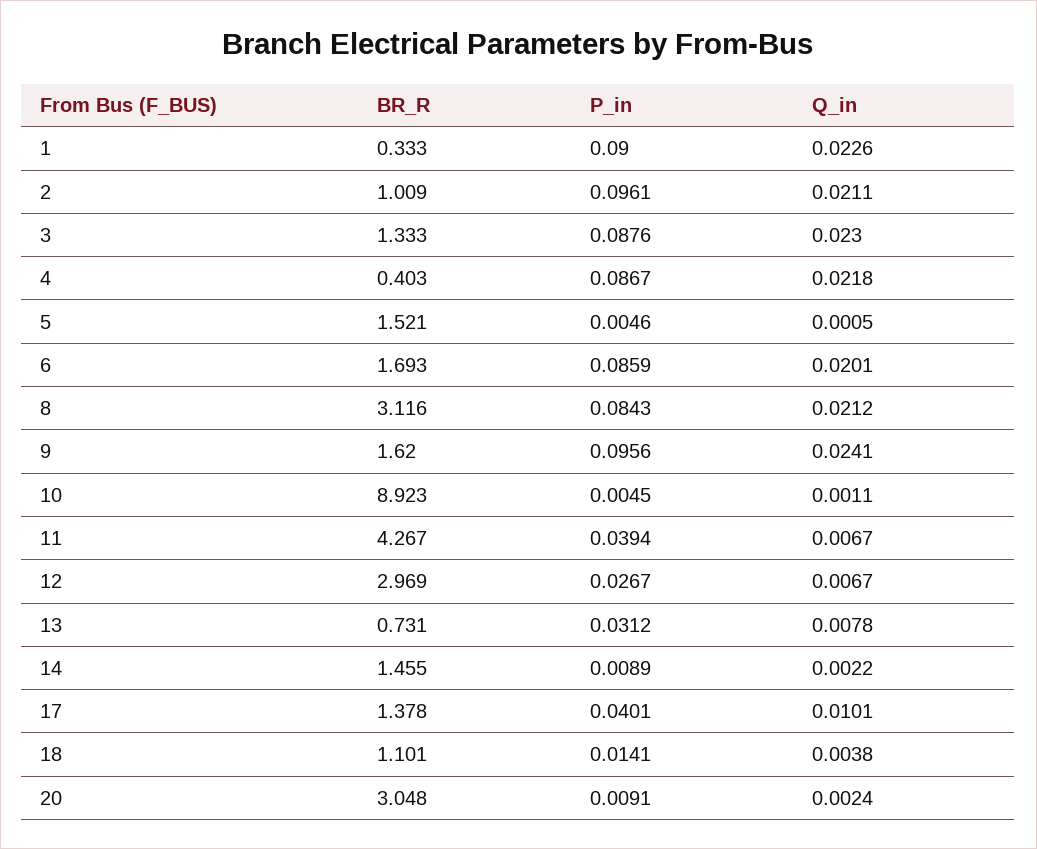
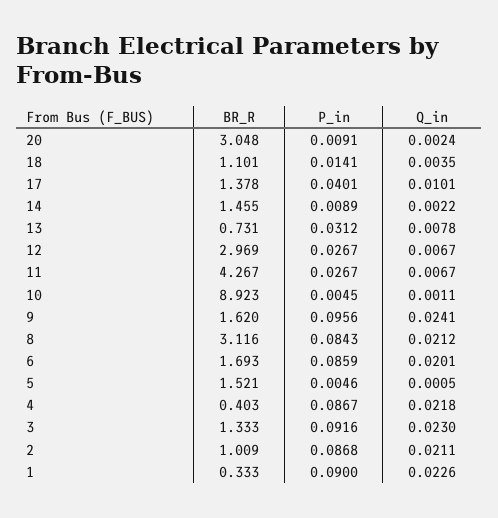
  {
    "BR_R": {
      "1": 0.333,
      "2": 1.009,
      "3": 1.333,
      "4": 0.403,
      "5": 1.521,
      "6": 1.693,
      "8": 3.116,
      "9": 1.62,
      "10": 8.923,
      "11": 4.267,
      "12": 2.969,
      "13": 0.731,
      "14": 1.455,
      "17": 1.378,
      "18": 1.101,
      "20": 3.048
    },
    "P_in": {
      "1": 0.09,
-     "2": 0.0961,
+     "2": 0.0868,
-     "3": 0.0876,
+     "3": 0.0916,
      "4": 0.0867,
      "5": 0.0046,
      "6": 0.0859,
      "8": 0.0843,
      "9": 0.0956,
      "10": 0.0045,
-     "11": 0.0394,
+     "11": 0.0267,
      "12": 0.0267,
      "13": 0.0312,
      "14": 0.0089,
      "17": 0.0401,
      "18": 0.0141,
      "20": 0.0091
    },
    "Q_in": {
      "1": 0.0226,
      "2": 0.0211,
      "3": 0.023,
      "4": 0.0218,
      "5": 0.0005,
      "6": 0.0201,
      "8": 0.0212,
      "9": 0.0241,
      "10": 0.0011,
      "11": 0.0067,
      "12": 0.0067,
      "13": 0.0078,
      "14": 0.0022,
      "17": 0.0101,
-     "18": 0.0038,
+     "18": 0.0035,
      "20": 0.0024
    }
  }

